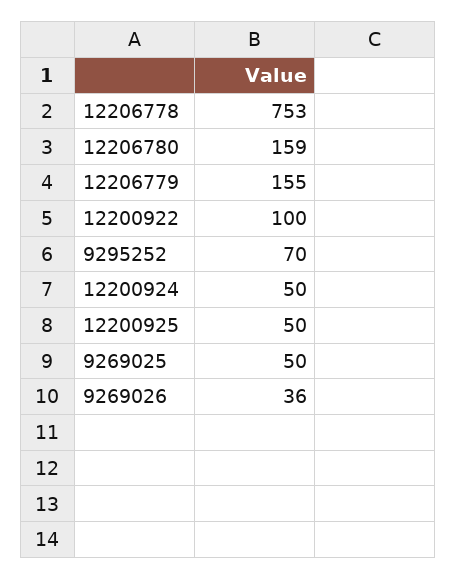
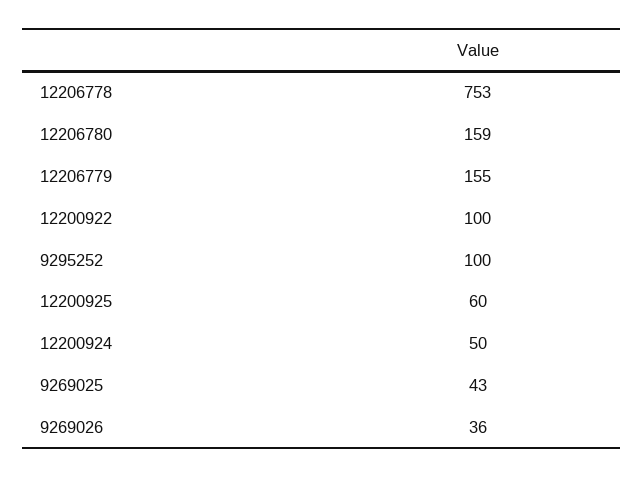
  {
    "12206778": 753,
    "12206780": 159,
    "12206779": 155,
    "12200922": 100,
-   "9295252": 70,
+   "9295252": 100,
    "12200924": 50,
-   "12200925": 50,
+   "12200925": 60,
-   "9269025": 50,
+   "9269025": 43,
    "9269026": 36
  }

